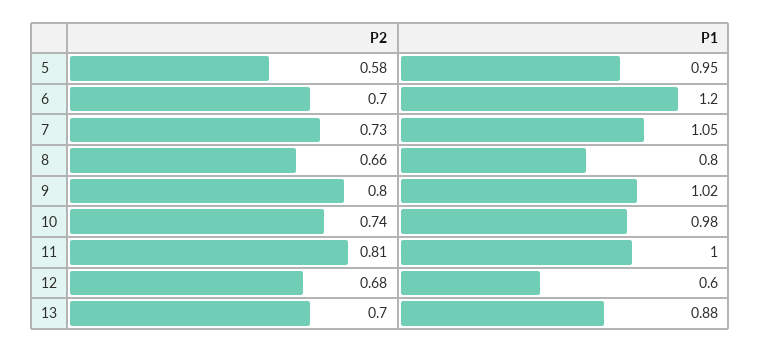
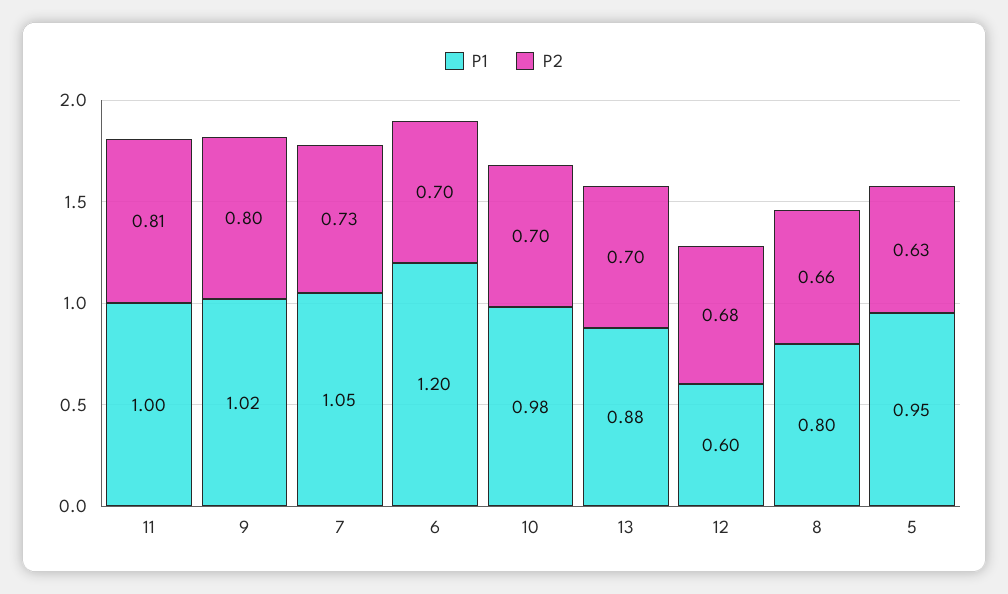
  {
    "P2": {
-     "5": 0.58,
+     "5": 0.63,
      "6": 0.7,
      "7": 0.73,
      "8": 0.66,
      "9": 0.8,
-     "10": 0.74,
+     "10": 0.7,
      "11": 0.81,
      "12": 0.68,
      "13": 0.7
    },
    "P1": {
      "5": 0.95,
      "6": 1.2,
      "7": 1.05,
      "8": 0.8,
      "9": 1.02,
      "10": 0.98,
      "11": 1,
      "12": 0.6,
      "13": 0.88
    }
  }

